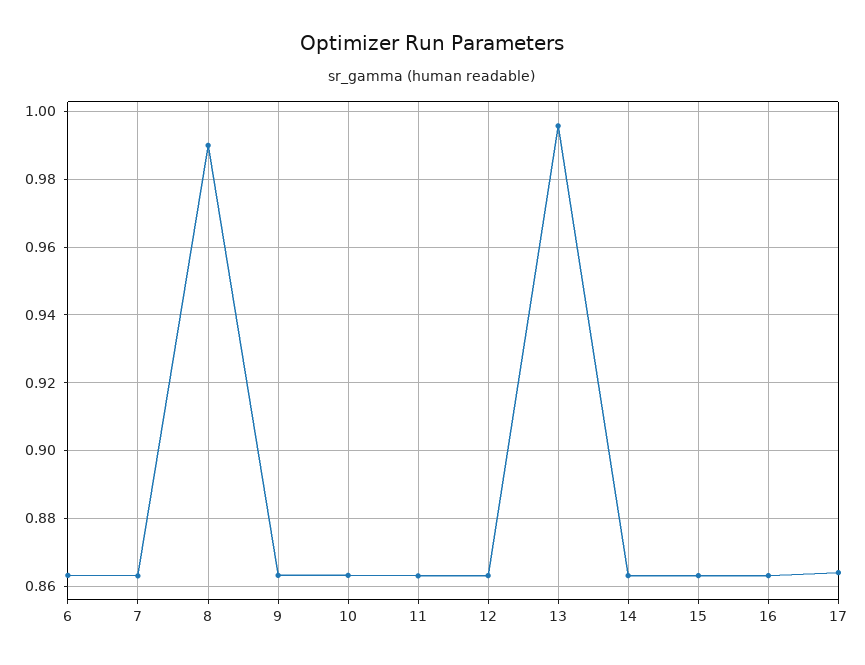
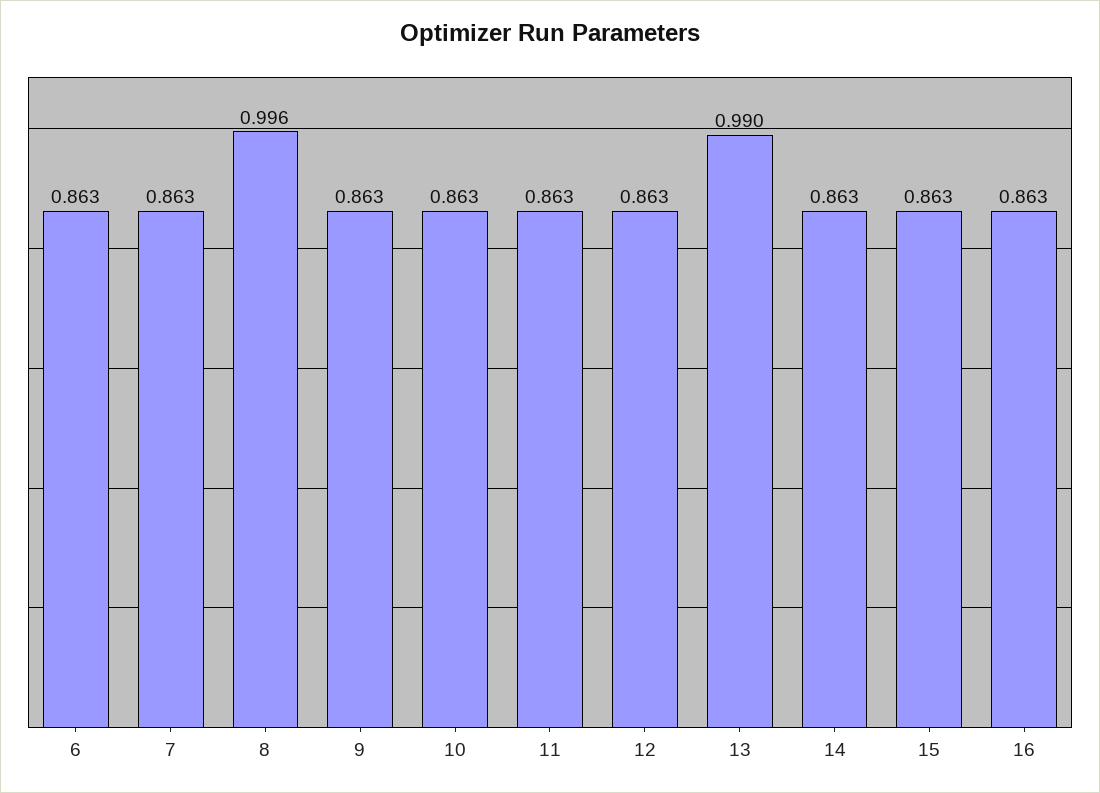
  {
    "6": 0.863,
    "7": 0.863,
-   "8": 0.99,
+   "8": 0.996,
    "9": 0.863,
    "10": 0.863,
    "11": 0.863,
    "12": 0.863,
-   "13": 0.996,
+   "13": 0.99,
    "14": 0.863,
    "15": 0.863,
-   "16": 0.863,
+   "16": 0.863
-   "17": 0.864
  }

